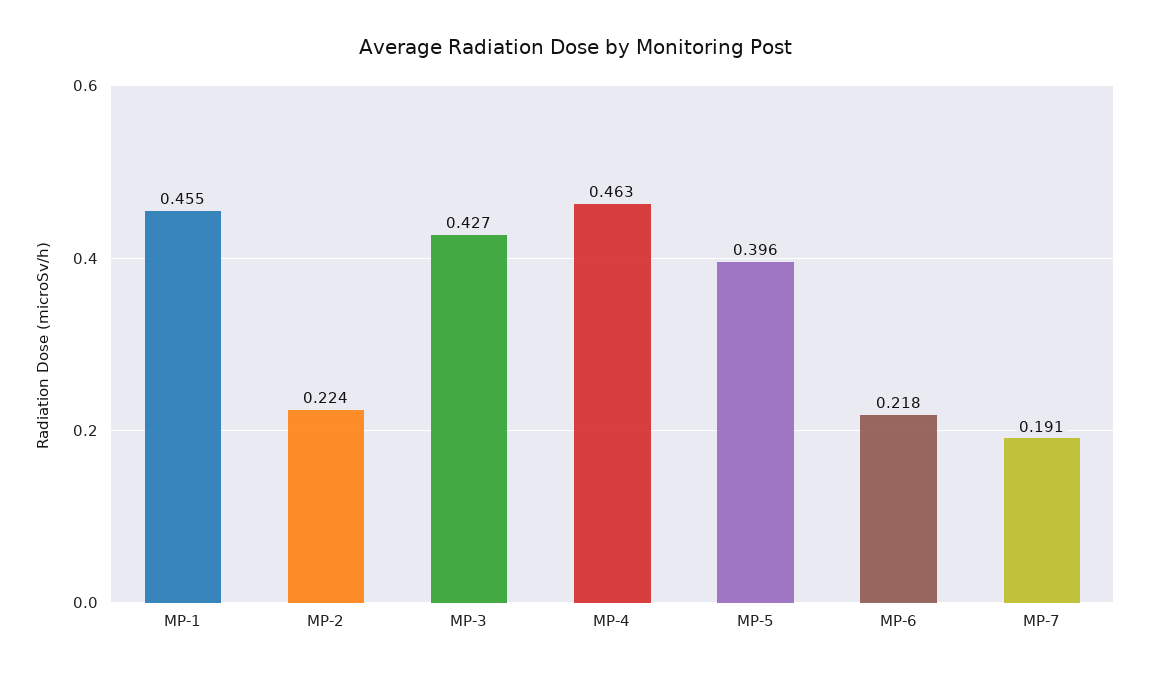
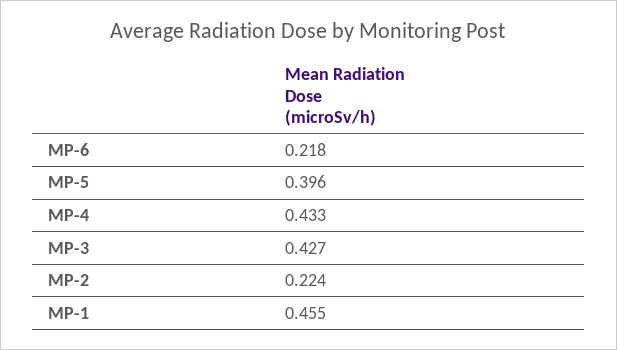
  {
    "MP-1": 0.455,
    "MP-2": 0.224,
    "MP-3": 0.427,
-   "MP-4": 0.463,
+   "MP-4": 0.433,
    "MP-5": 0.396,
-   "MP-6": 0.218,
+   "MP-6": 0.218
-   "MP-7": 0.191
  }

